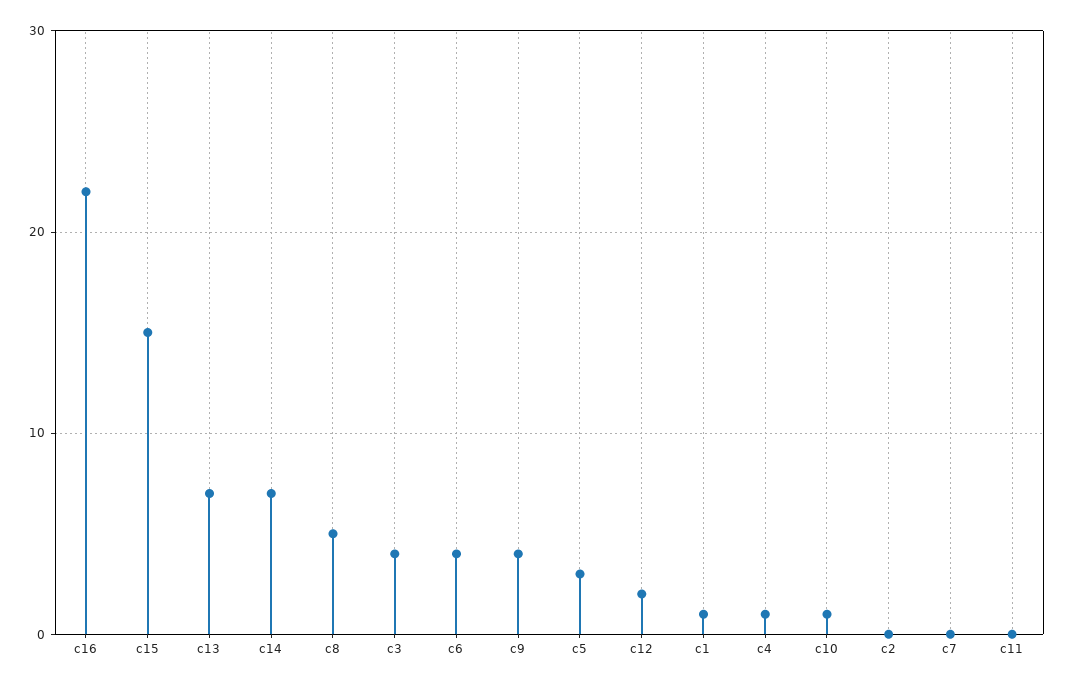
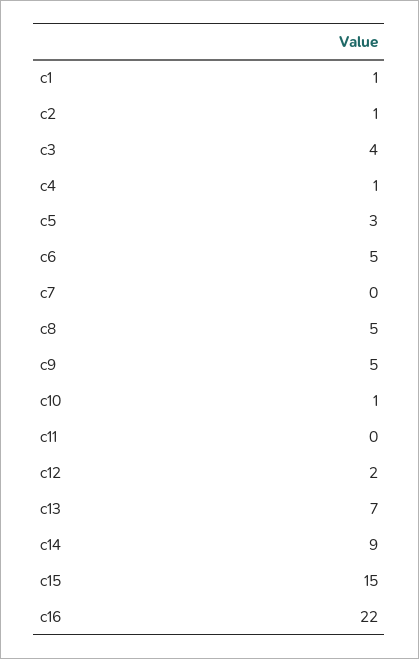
  {
    "c16": 22,
    "c15": 15,
    "c13": 7,
-   "c14": 7,
+   "c14": 9,
    "c8": 5,
    "c3": 4,
-   "c6": 4,
+   "c6": 5,
-   "c9": 4,
+   "c9": 5,
    "c5": 3,
    "c12": 2,
    "c1": 1,
    "c4": 1,
    "c10": 1,
-   "c2": 0,
+   "c2": 1,
    "c7": 0,
    "c11": 0
  }

